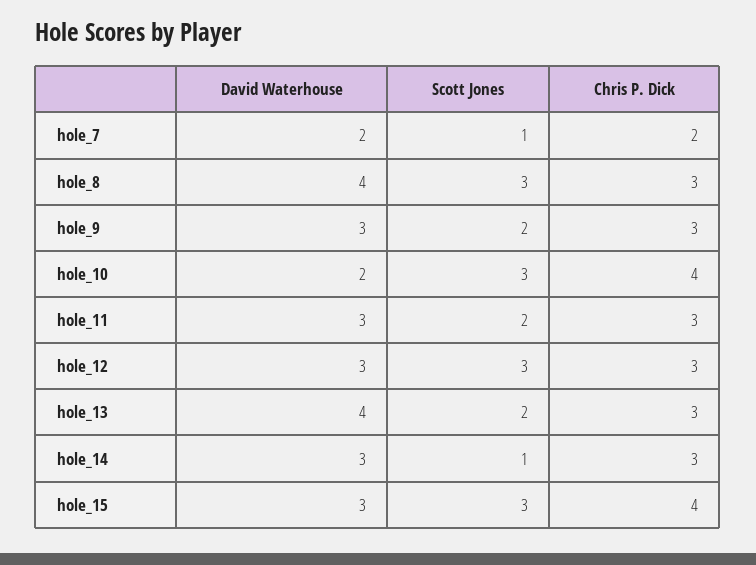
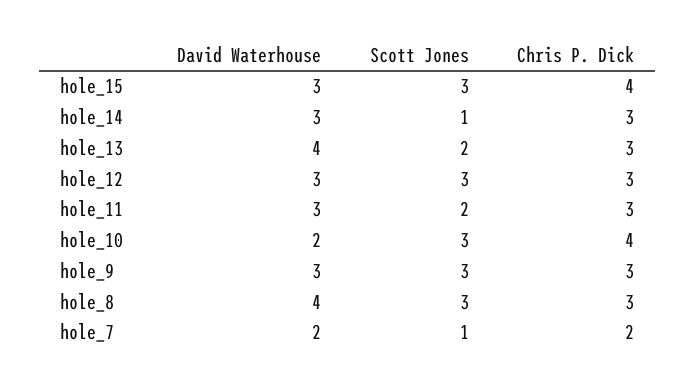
  {
    "David Waterhouse": {
      "hole_7": 2,
      "hole_8": 4,
      "hole_9": 3,
      "hole_10": 2,
      "hole_11": 3,
      "hole_12": 3,
      "hole_13": 4,
      "hole_14": 3,
      "hole_15": 3
    },
    "Scott Jones": {
      "hole_7": 1,
      "hole_8": 3,
-     "hole_9": 2,
+     "hole_9": 3,
      "hole_10": 3,
      "hole_11": 2,
      "hole_12": 3,
      "hole_13": 2,
      "hole_14": 1,
      "hole_15": 3
    },
    "Chris P. Dick": {
      "hole_7": 2,
      "hole_8": 3,
      "hole_9": 3,
      "hole_10": 4,
      "hole_11": 3,
      "hole_12": 3,
      "hole_13": 3,
      "hole_14": 3,
      "hole_15": 4
    }
  }

